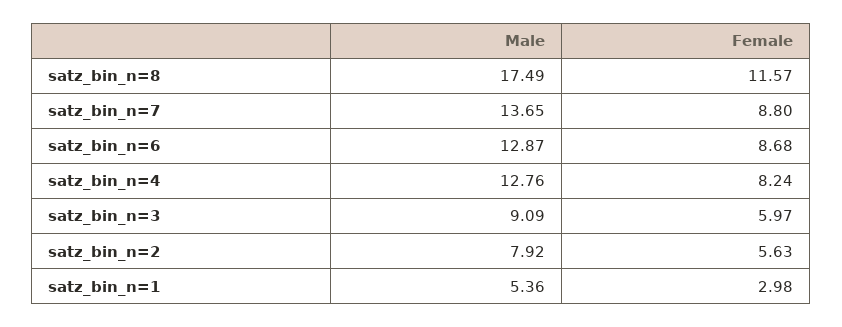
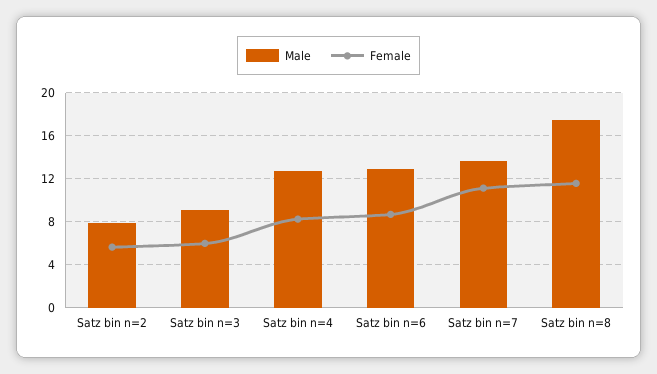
  {
    "Male": {
      "satz_bin_n=8": 17.49,
      "satz_bin_n=7": 13.65,
      "satz_bin_n=6": 12.87,
      "satz_bin_n=4": 12.76,
      "satz_bin_n=3": 9.09,
-     "satz_bin_n=2": 7.92,
+     "satz_bin_n=2": 7.92
-     "satz_bin_n=1": 5.36
    },
    "Female": {
      "satz_bin_n=8": 11.57,
-     "satz_bin_n=7": 8.8,
+     "satz_bin_n=7": 11,
      "satz_bin_n=6": 8.68,
      "satz_bin_n=4": 8.24,
      "satz_bin_n=3": 5.97,
-     "satz_bin_n=2": 5.63,
+     "satz_bin_n=2": 5.63
-     "satz_bin_n=1": 2.98
    }
  }

